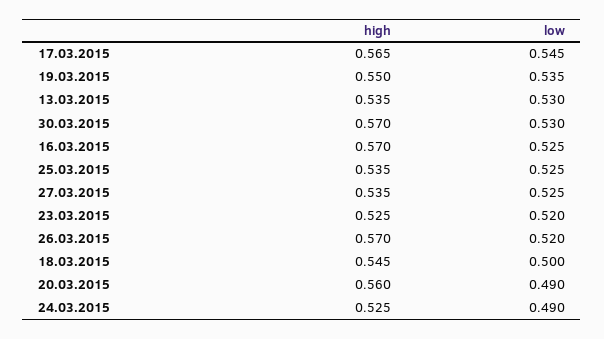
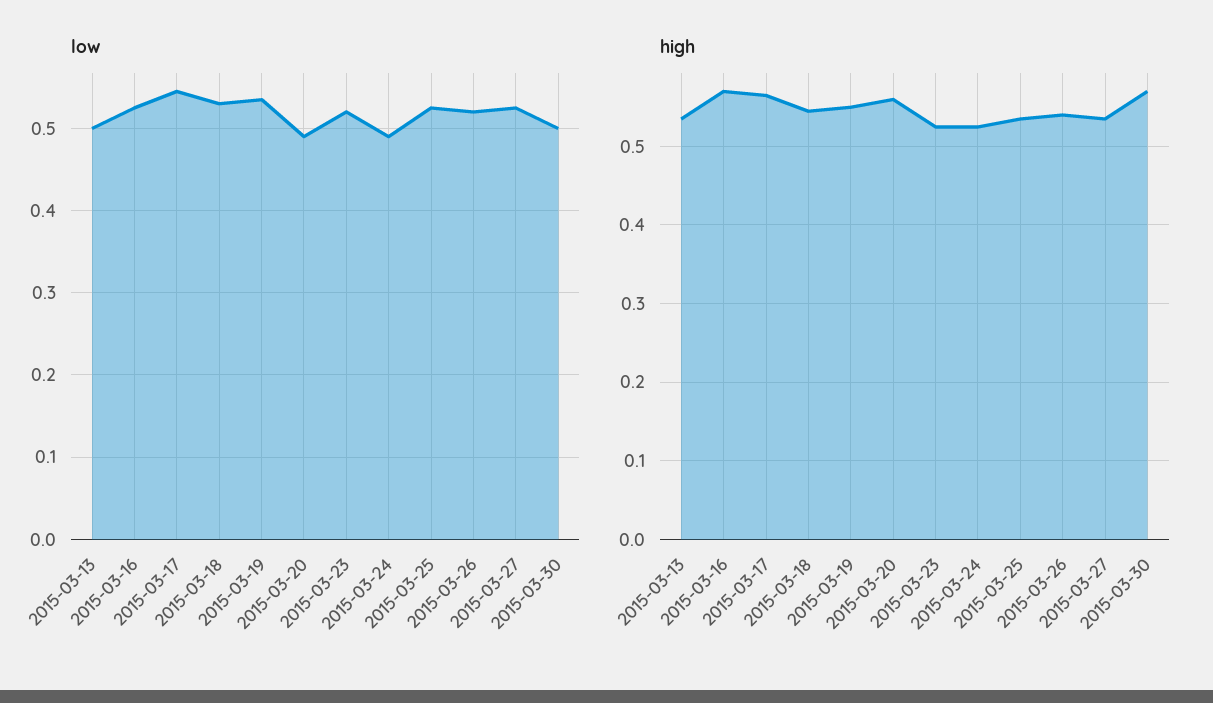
  {
    "high": {
      "17.03.2015": 0.565,
      "19.03.2015": 0.55,
      "13.03.2015": 0.535,
      "30.03.2015": 0.57,
      "16.03.2015": 0.57,
      "25.03.2015": 0.535,
      "27.03.2015": 0.535,
      "23.03.2015": 0.525,
-     "26.03.2015": 0.57,
+     "26.03.2015": 0.54,
      "18.03.2015": 0.545,
      "20.03.2015": 0.56,
      "24.03.2015": 0.525
    },
    "low": {
      "17.03.2015": 0.545,
      "19.03.2015": 0.535,
-     "13.03.2015": 0.53,
+     "13.03.2015": 0.5,
-     "30.03.2015": 0.53,
+     "30.03.2015": 0.5,
      "16.03.2015": 0.525,
      "25.03.2015": 0.525,
      "27.03.2015": 0.525,
      "23.03.2015": 0.52,
      "26.03.2015": 0.52,
-     "18.03.2015": 0.5,
+     "18.03.2015": 0.53,
      "20.03.2015": 0.49,
      "24.03.2015": 0.49
    }
  }

